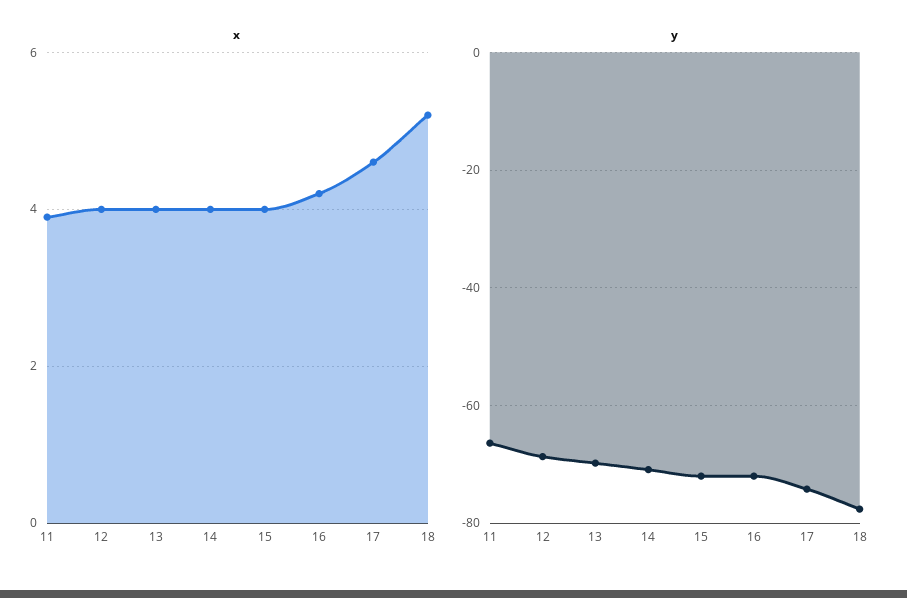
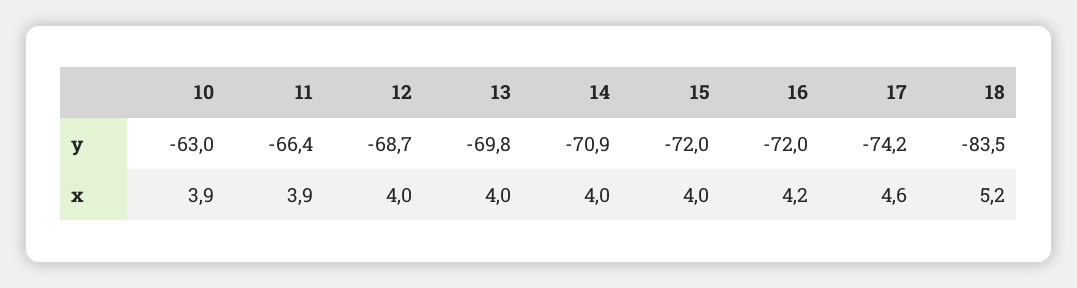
  {
    "x": {
      "11": 3.9,
      "12": 4,
      "13": 4,
      "14": 4,
      "15": 4,
      "16": 4.2,
      "17": 4.6,
-     "18": 5.2
+     "18": 5.2,
+     "10": 3.9
    },
    "y": {
      "11": -66.4,
      "12": -68.7,
      "13": -69.8,
      "14": -70.9,
      "15": -72,
      "16": -72,
      "17": -74.2,
-     "18": -78
+     "18": -83.5,
+     "10": -63
    }
  }

